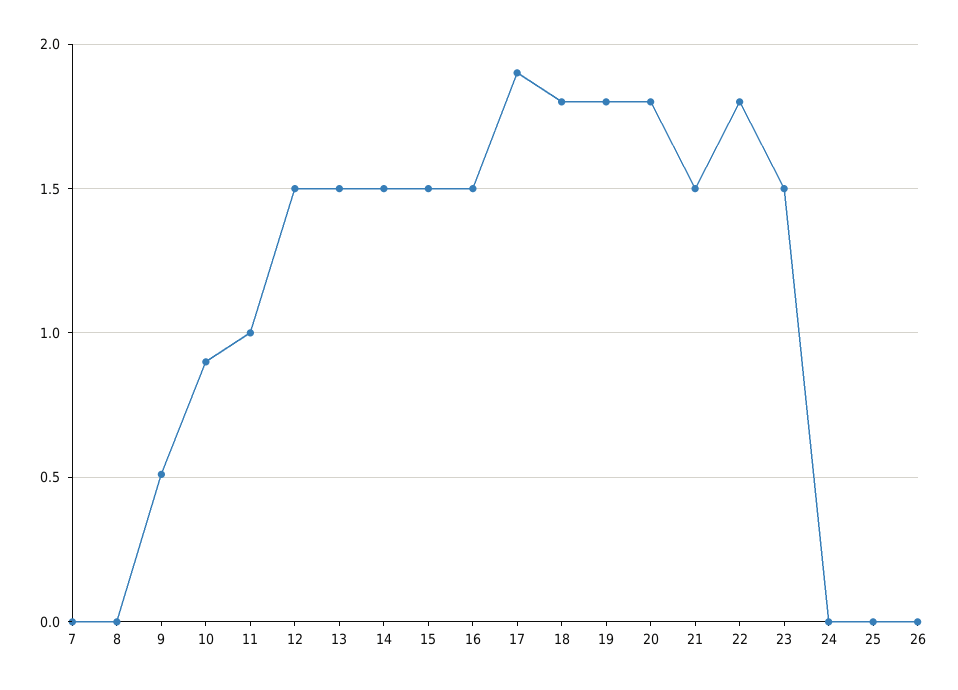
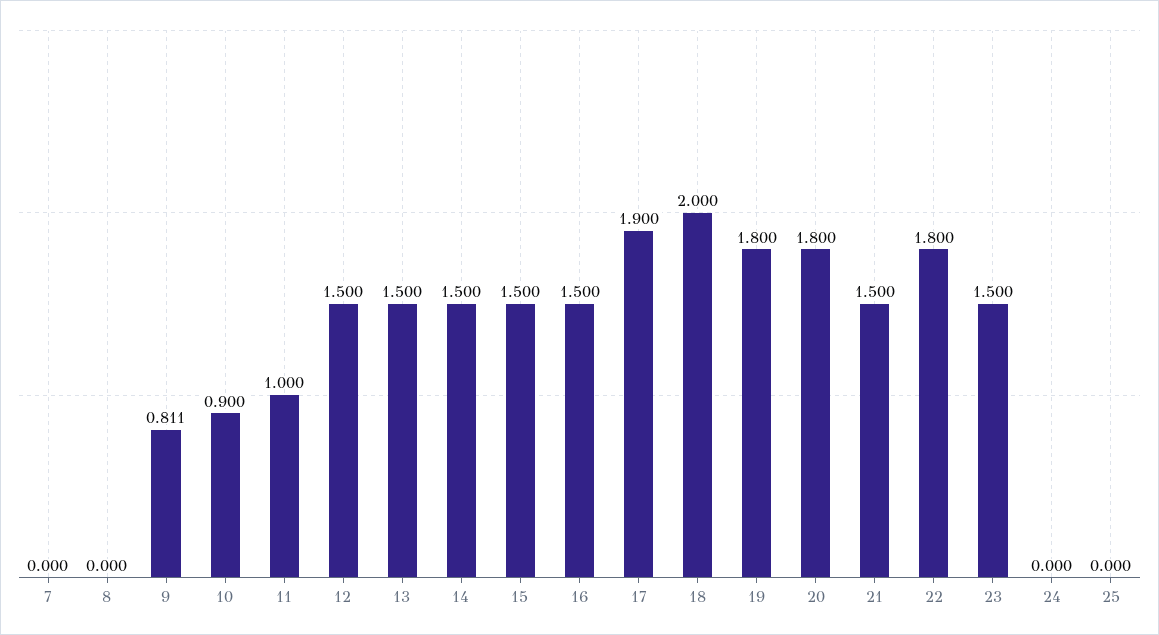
  {
    "7": 0,
    "8": 0,
-   "9": 0.5,
+   "9": 0.811,
    "10": 0.9,
    "11": 1,
    "12": 1.5,
    "13": 1.5,
    "14": 1.5,
    "15": 1.5,
    "16": 1.5,
    "17": 1.9,
-   "18": 1.8,
+   "18": 2,
    "19": 1.8,
    "20": 1.8,
    "21": 1.5,
    "22": 1.8,
    "23": 1.5,
    "24": 0,
-   "25": 0,
+   "25": 0
-   "26": 0
  }

